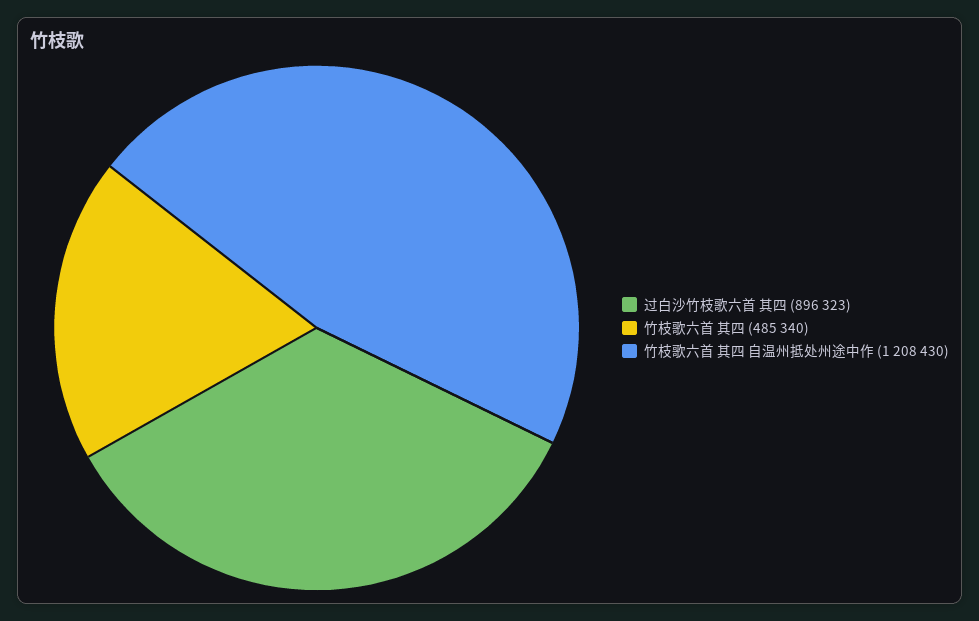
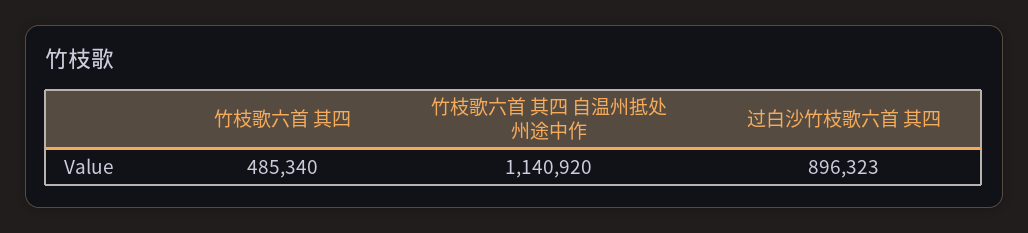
  {
    "过白沙竹枝歌六首 其四": 896323,
    "竹枝歌六首 其四": 485340,
-   "竹枝歌六首 其四 自温州抵处州途中作": 1208430
+   "竹枝歌六首 其四 自温州抵处州途中作": 1140920
  }

